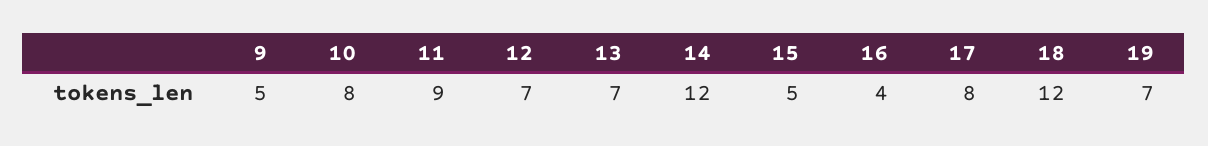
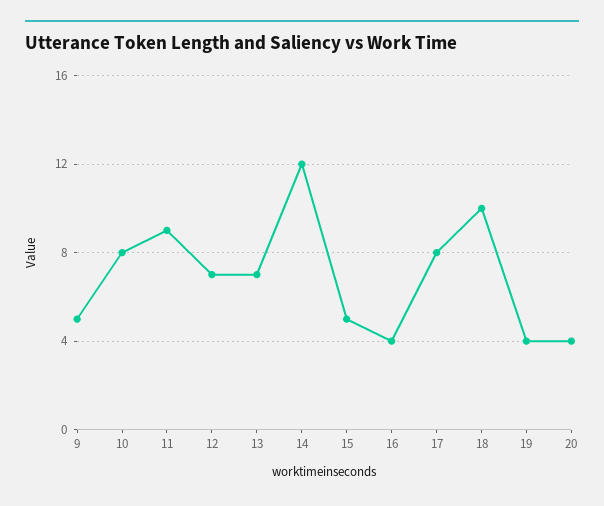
  {
    "9": 5,
    "10": 8,
    "11": 9,
    "12": 7,
    "13": 7,
    "14": 12,
    "15": 5,
    "16": 4,
    "17": 8,
-   "18": 12,
+   "18": 10,
-   "19": 7
+   "19": 4,
+   "20": 4
  }

